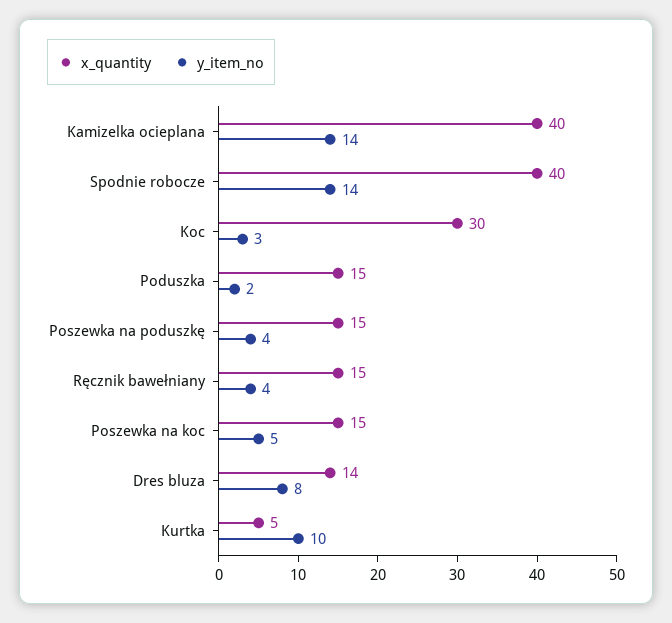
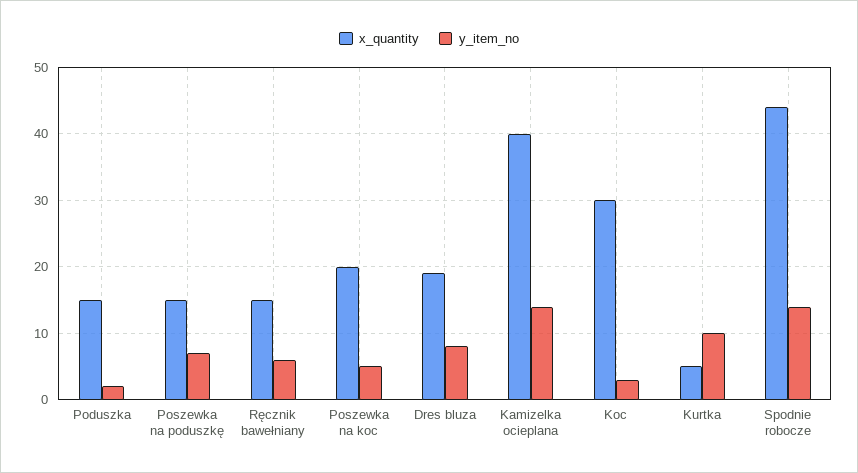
  {
    "x_quantity": {
      "Kamizelka ocieplana": 40,
-     "Spodnie robocze": 40,
+     "Spodnie robocze": 44,
      "Koc": 30,
      "Poduszka": 15,
      "Poszewka na poduszkę": 15,
      "Ręcznik bawełniany": 15,
-     "Poszewka na koc": 15,
+     "Poszewka na koc": 20,
-     "Dres bluza": 14,
+     "Dres bluza": 19,
      "Kurtka": 5
    },
    "y_item_no": {
      "Kamizelka ocieplana": 14,
      "Spodnie robocze": 14,
      "Koc": 3,
      "Poduszka": 2,
-     "Poszewka na poduszkę": 4,
+     "Poszewka na poduszkę": 7,
-     "Ręcznik bawełniany": 4,
+     "Ręcznik bawełniany": 6,
      "Poszewka na koc": 5,
      "Dres bluza": 8,
      "Kurtka": 10
    }
  }

